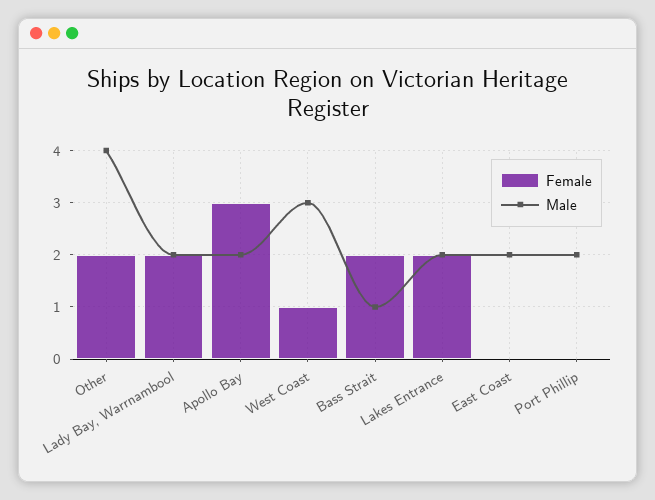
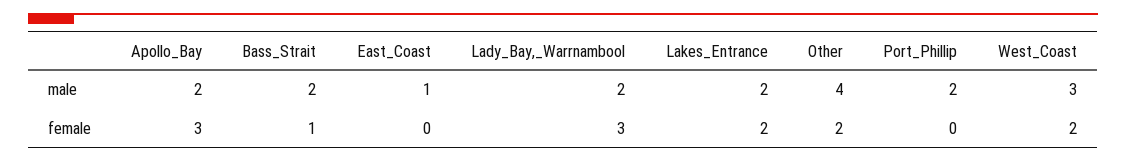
  {
    "Female": {
      "Other": 2,
-     "Lady Bay, Warrnambool": 2,
+     "Lady Bay, Warrnambool": 3,
      "Apollo Bay": 3,
-     "West Coast": 1,
+     "West Coast": 2,
-     "Bass Strait": 2,
+     "Bass Strait": 1,
      "Lakes Entrance": 2,
      "East Coast": 0,
      "Port Phillip": 0
    },
    "Male": {
      "Other": 4,
      "Lady Bay, Warrnambool": 2,
      "Apollo Bay": 2,
      "West Coast": 3,
-     "Bass Strait": 1,
+     "Bass Strait": 2,
      "Lakes Entrance": 2,
-     "East Coast": 2,
+     "East Coast": 1,
      "Port Phillip": 2
    }
  }

